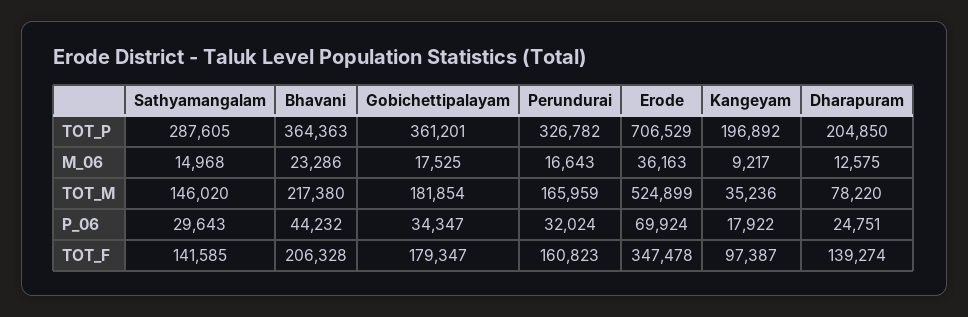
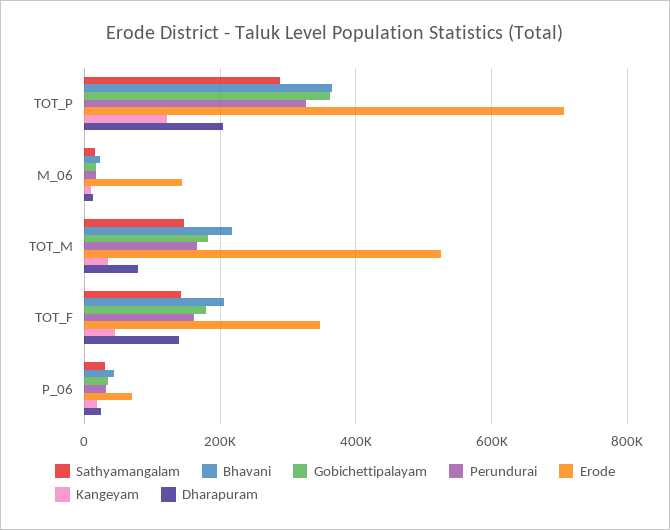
  {
    "Sathyamangalam": {
      "TOT_P": 287605,
      "M_06": 14968,
      "TOT_M": 146020,
      "P_06": 29643,
      "TOT_F": 141585
    },
    "Bhavani": {
      "TOT_P": 364363,
      "M_06": 23286,
      "TOT_M": 217380,
      "P_06": 44232,
      "TOT_F": 206328
    },
    "Gobichettipalayam": {
      "TOT_P": 361201,
      "M_06": 17525,
      "TOT_M": 181854,
      "P_06": 34347,
      "TOT_F": 179347
    },
    "Perundurai": {
      "TOT_P": 326782,
      "M_06": 16643,
      "TOT_M": 165959,
      "P_06": 32024,
      "TOT_F": 160823
    },
    "Erode": {
      "TOT_P": 706529,
-     "M_06": 36163,
+     "M_06": 140000,
      "TOT_M": 524899,
      "P_06": 69924,
      "TOT_F": 347478
    },
    "Kangeyam": {
-     "TOT_P": 196892,
+     "TOT_P": 120000,
      "M_06": 9217,
      "TOT_M": 35236,
      "P_06": 17922,
-     "TOT_F": 97387
+     "TOT_F": 40000
    },
    "Dharapuram": {
      "TOT_P": 204850,
      "M_06": 12575,
      "TOT_M": 78220,
      "P_06": 24751,
      "TOT_F": 139274
    }
  }

